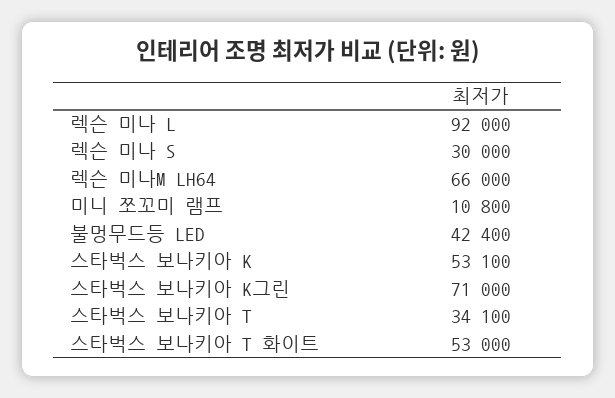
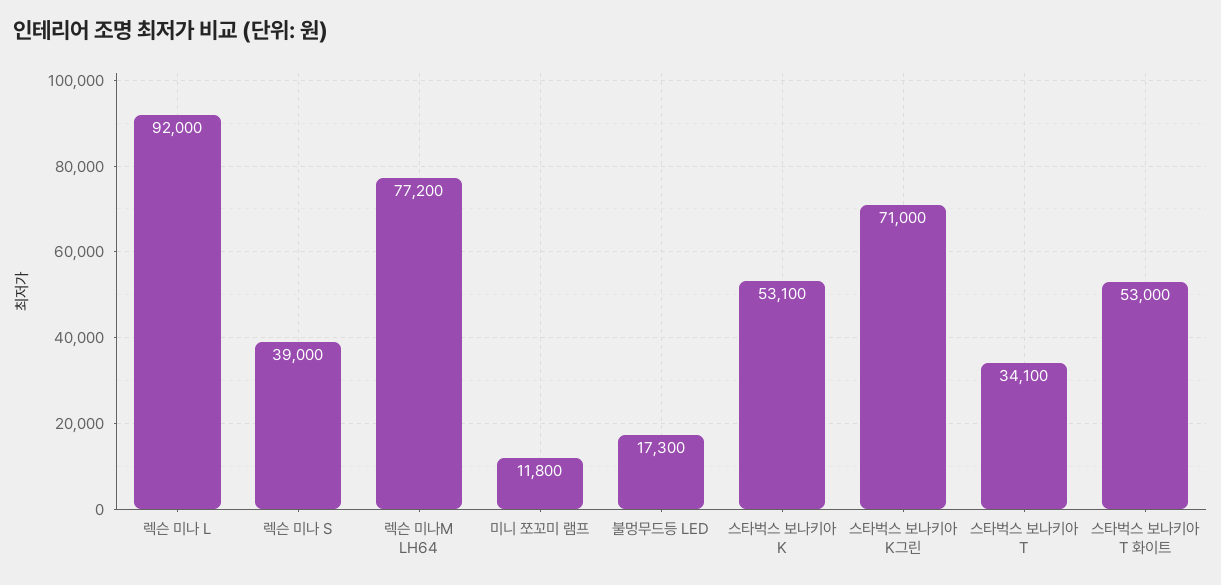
  {
    "렉슨 미나 L": 92000,
-   "렉슨 미나 S": 30000,
+   "렉슨 미나 S": 39000,
-   "렉슨 미나M LH64": 66000,
+   "렉슨 미나M LH64": 77200,
-   "미니 쪼꼬미 램프": 10800,
+   "미니 쪼꼬미 램프": 11800,
-   "불멍무드등 LED": 42400,
+   "불멍무드등 LED": 17300,
    "스타벅스 보나키아 K": 53100,
    "스타벅스 보나키아 K그린": 71000,
    "스타벅스 보나키아 T": 34100,
    "스타벅스 보나키아 T 화이트": 53000
  }

